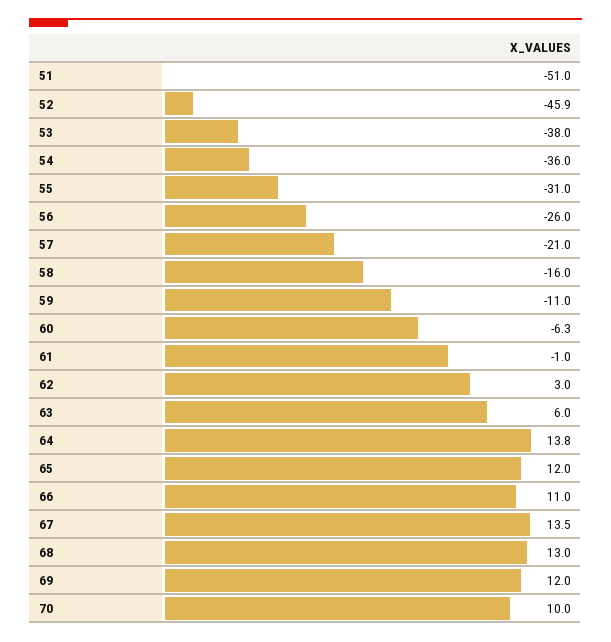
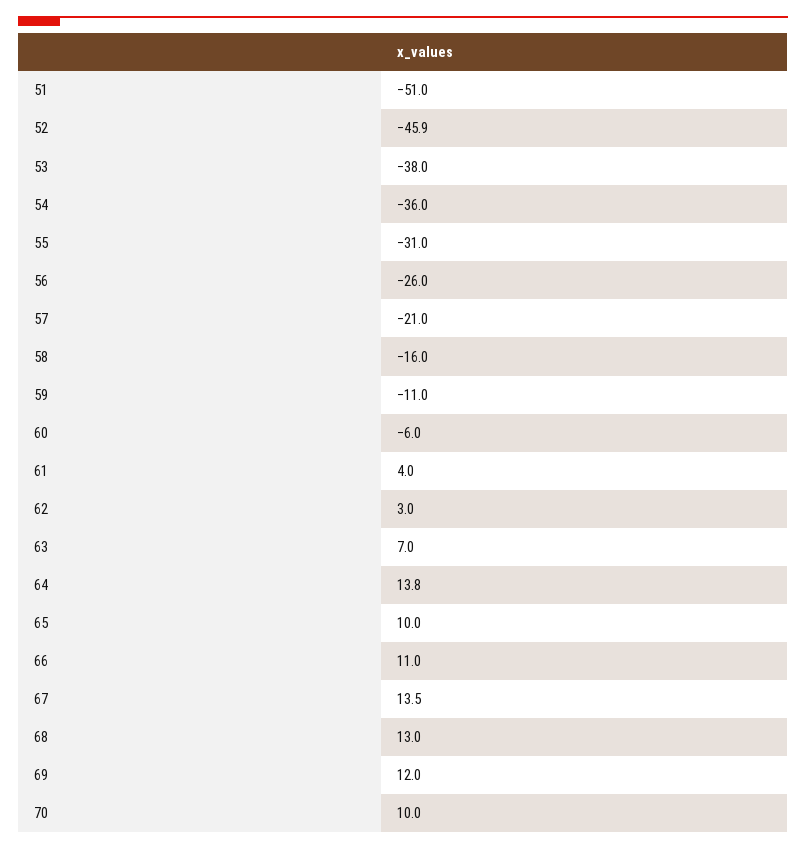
  {
    "51": -51,
    "52": -45.9,
    "53": -38,
    "54": -36,
    "55": -31,
    "56": -26,
    "57": -21,
    "58": -16,
    "59": -11,
-   "60": -6.3,
+   "60": -6,
-   "61": -1,
+   "61": 4,
    "62": 3,
-   "63": 6,
+   "63": 7,
    "64": 13.8,
-   "65": 12,
+   "65": 10,
    "66": 11,
    "67": 13.5,
    "68": 13,
    "69": 12,
    "70": 10
  }

